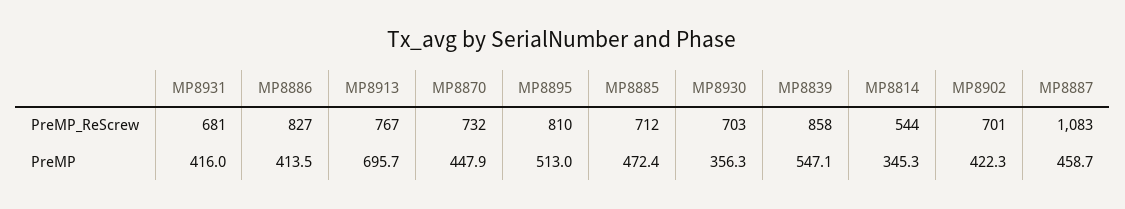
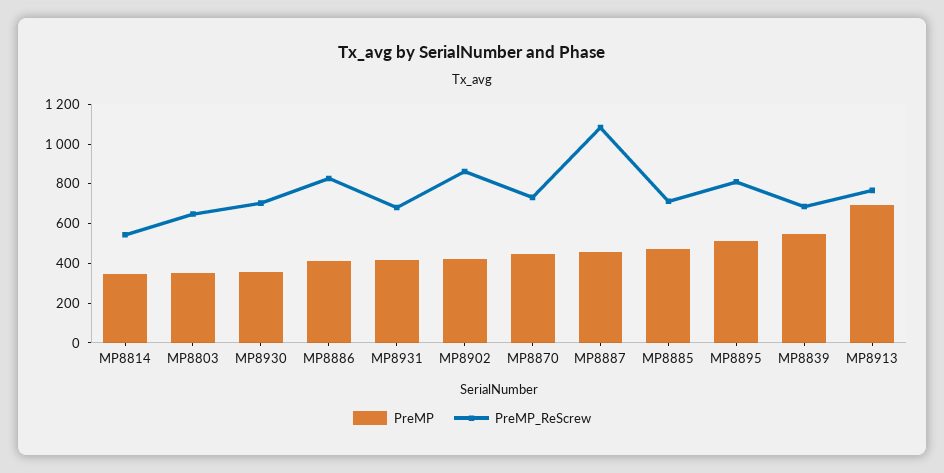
  {
    "PreMP_ReScrew": {
      "MP8931": 681,
      "MP8886": 827,
      "MP8913": 767,
      "MP8870": 732,
      "MP8895": 810,
      "MP8885": 712,
      "MP8930": 703,
-     "MP8839": 858,
+     "MP8839": 700,
      "MP8814": 544,
-     "MP8902": 701,
+     "MP8902": 850,
-     "MP8887": 1083
+     "MP8887": 1083,
+     "MP8803": 650
    },
    "PreMP": {
      "MP8931": 416,
      "MP8886": 413.5,
      "MP8913": 695.7,
      "MP8870": 447.9,
      "MP8895": 513,
      "MP8885": 472.4,
      "MP8930": 356.3,
      "MP8839": 547.1,
      "MP8814": 345.3,
      "MP8902": 422.3,
-     "MP8887": 458.7
+     "MP8887": 458.7,
+     "MP8803": 350
    }
  }

